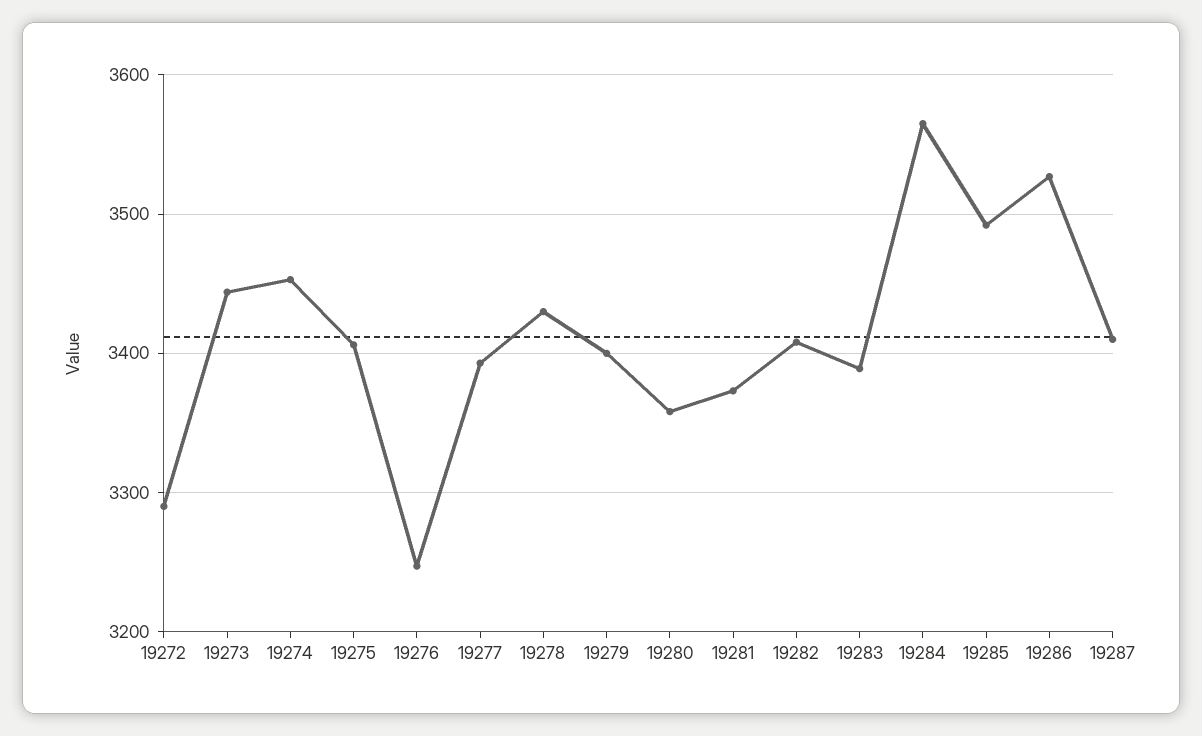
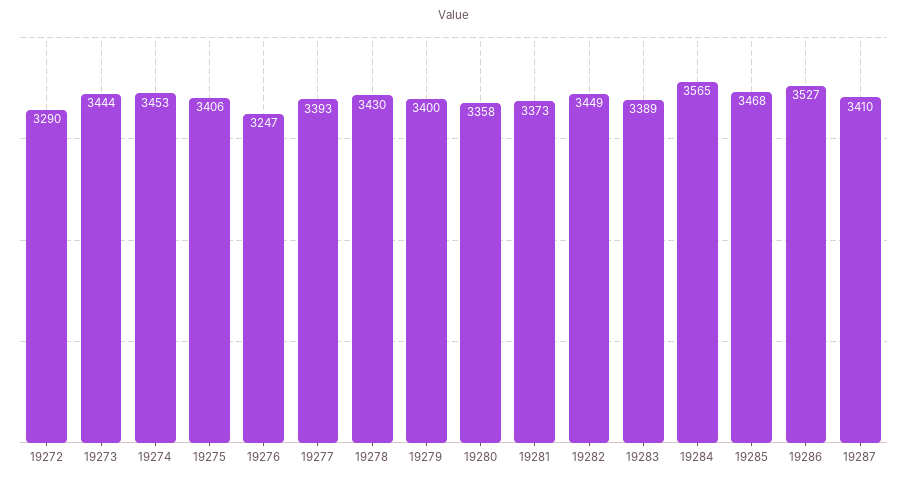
  {
    "19272": 3290,
    "19273": 3444,
    "19274": 3453,
    "19275": 3406,
    "19276": 3247,
    "19277": 3393,
    "19278": 3430,
    "19279": 3400,
    "19280": 3358,
    "19281": 3373,
-   "19282": 3410,
+   "19282": 3449,
    "19283": 3389,
    "19284": 3565,
-   "19285": 3490,
+   "19285": 3468,
    "19286": 3527,
    "19287": 3410
  }

